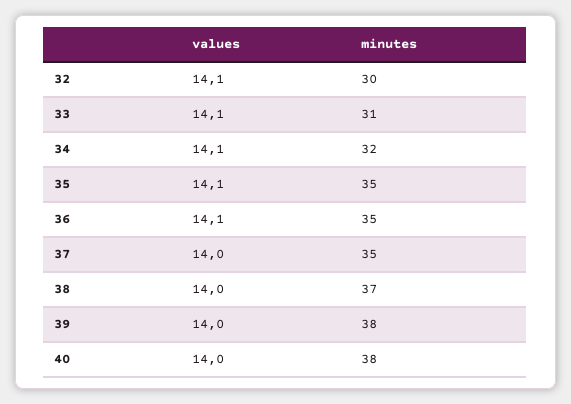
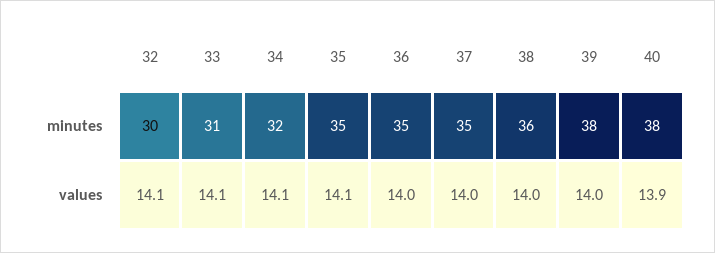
  {
    "values": {
      "32": 14.1,
      "33": 14.1,
      "34": 14.1,
      "35": 14.1,
-     "36": 14.1,
+     "36": 14,
      "37": 14,
      "38": 14,
      "39": 14,
-     "40": 14
+     "40": 13.9
    },
    "minutes": {
      "32": 30,
      "33": 31,
      "34": 32,
      "35": 35,
      "36": 35,
      "37": 35,
-     "38": 37,
+     "38": 36,
      "39": 38,
      "40": 38
    }
  }

